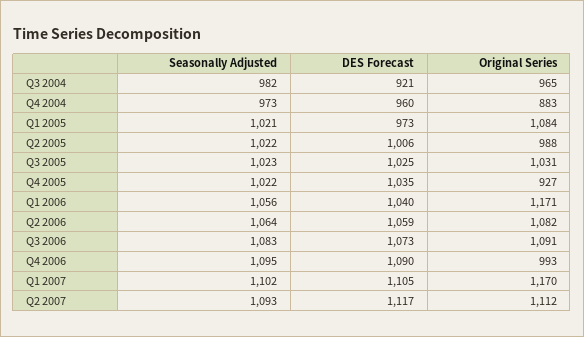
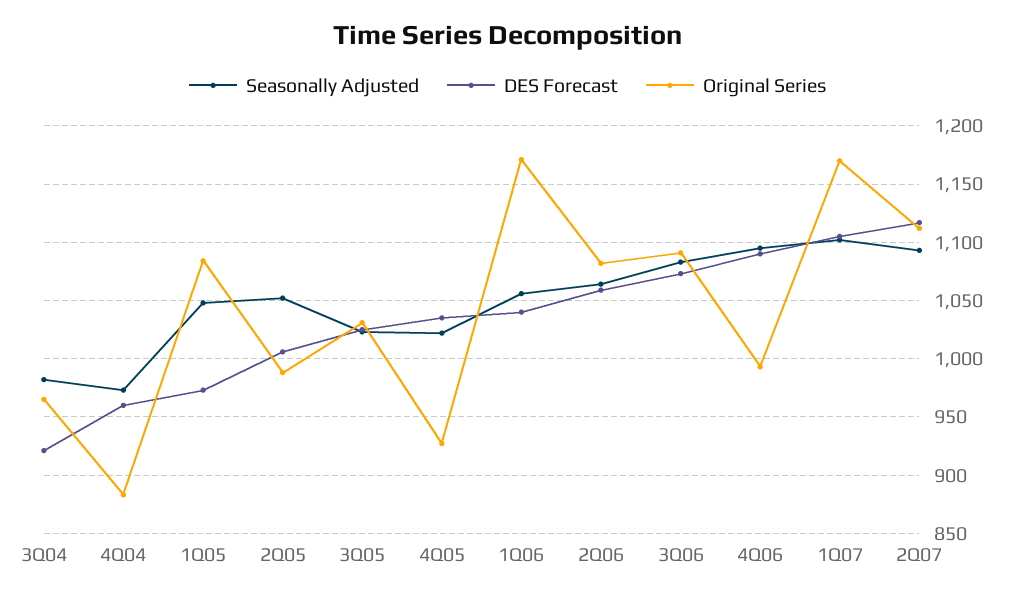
  {
    "Seasonally Adjusted": {
      "Q3 2004": 982,
      "Q4 2004": 973,
-     "Q1 2005": 1021,
+     "Q1 2005": 1050,
-     "Q2 2005": 1022,
+     "Q2 2005": 1050,
      "Q3 2005": 1023,
      "Q4 2005": 1022,
      "Q1 2006": 1056,
      "Q2 2006": 1064,
      "Q3 2006": 1083,
      "Q4 2006": 1095,
      "Q1 2007": 1102,
      "Q2 2007": 1093
    },
    "DES Forecast": {
      "Q3 2004": 921,
      "Q4 2004": 960,
      "Q1 2005": 973,
      "Q2 2005": 1006,
      "Q3 2005": 1025,
      "Q4 2005": 1035,
      "Q1 2006": 1040,
      "Q2 2006": 1059,
      "Q3 2006": 1073,
      "Q4 2006": 1090,
      "Q1 2007": 1105,
      "Q2 2007": 1117
    },
    "Original Series": {
      "Q3 2004": 965,
      "Q4 2004": 883,
      "Q1 2005": 1084,
      "Q2 2005": 988,
      "Q3 2005": 1031,
      "Q4 2005": 927,
      "Q1 2006": 1171,
      "Q2 2006": 1082,
      "Q3 2006": 1091,
      "Q4 2006": 993,
      "Q1 2007": 1170,
      "Q2 2007": 1112
    }
  }

